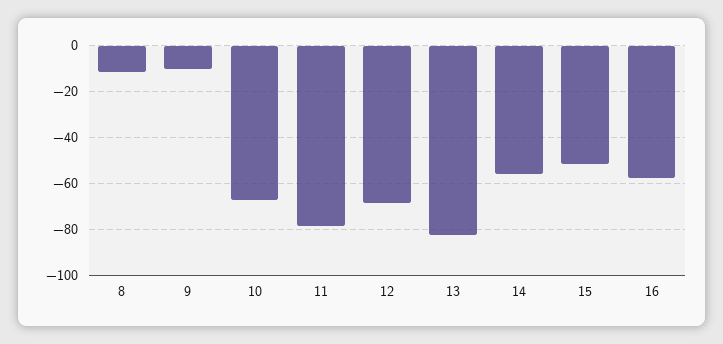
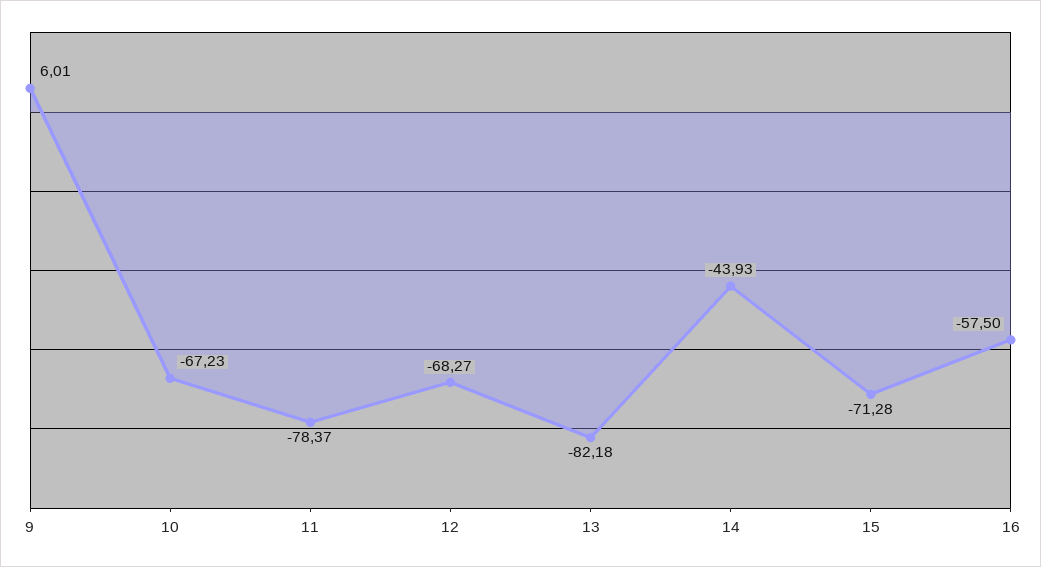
  {
-   "8": -10,
-   "9": -10,
+   "9": 6.01,
    "10": -67.23,
    "11": -78.37,
    "12": -68.27,
    "13": -82.18,
-   "14": -55,
+   "14": -43.93,
-   "15": -50,
+   "15": -71.28,
    "16": -57.5
  }

